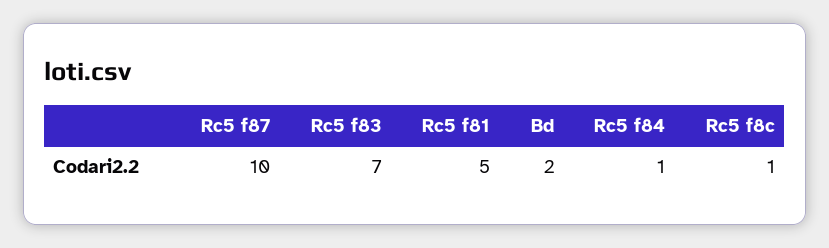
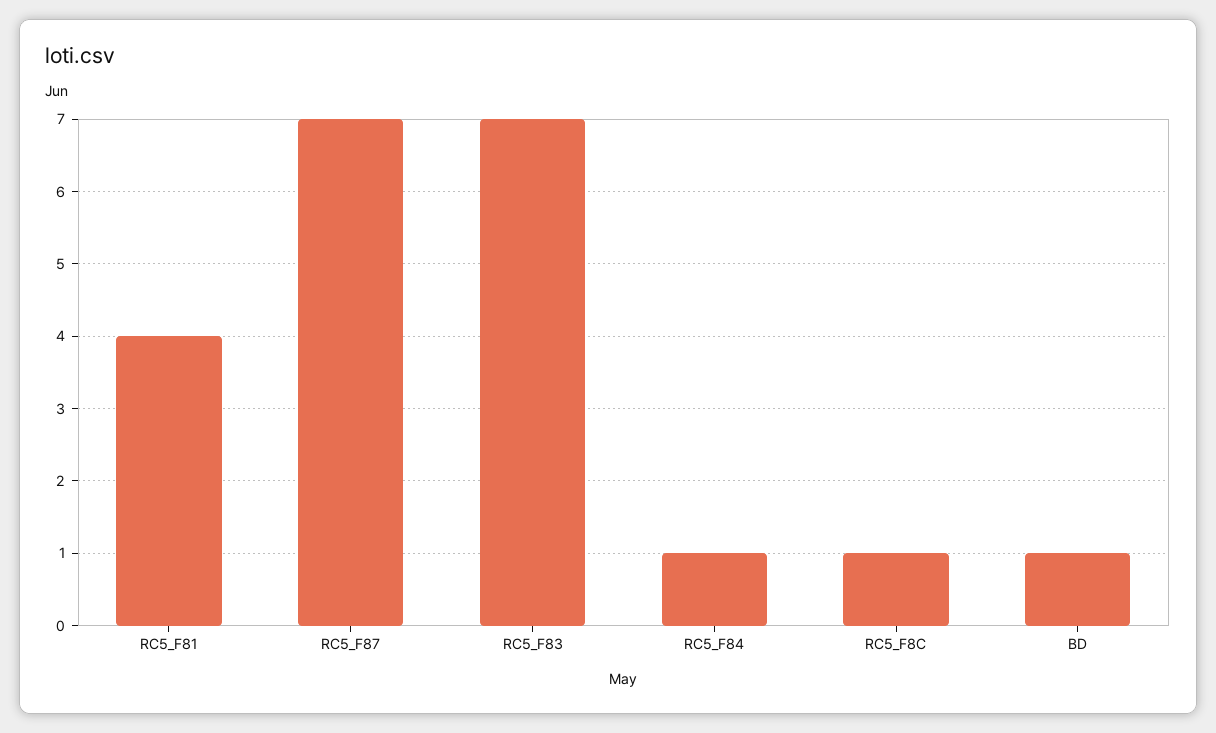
  {
-   "Rc5 f87": 10,
+   "Rc5 f87": 7,
    "Rc5 f83": 7,
-   "Rc5 f81": 5,
+   "Rc5 f81": 4,
-   "Bd": 2,
+   "Bd": 1,
    "Rc5 f84": 1,
    "Rc5 f8c": 1
  }

